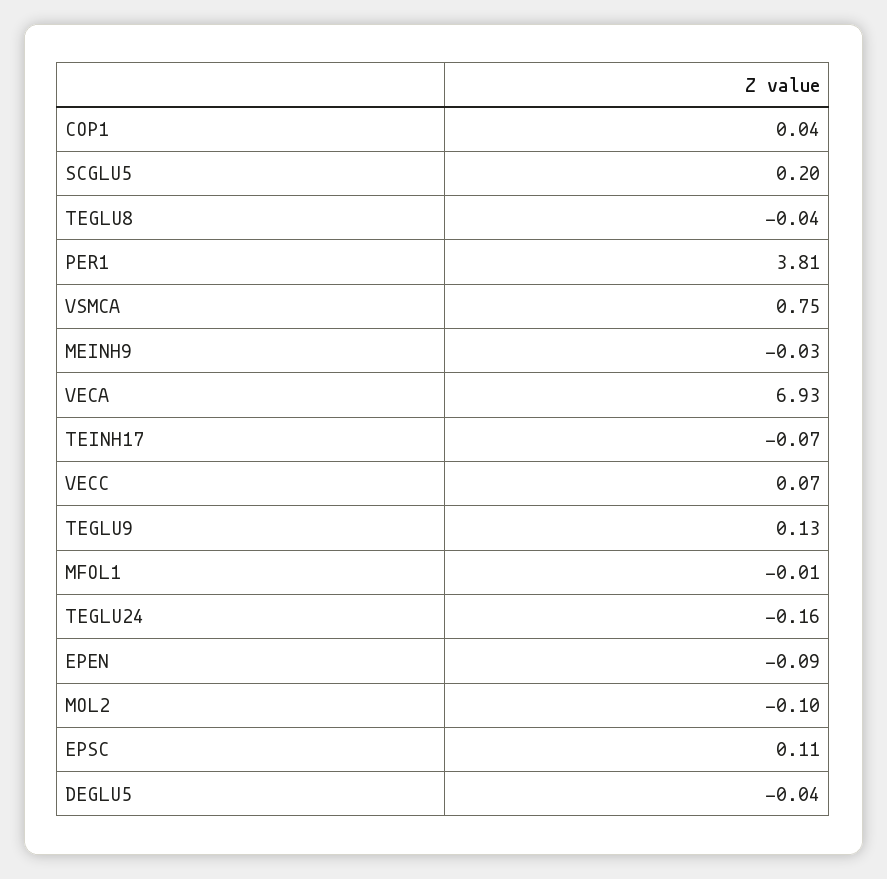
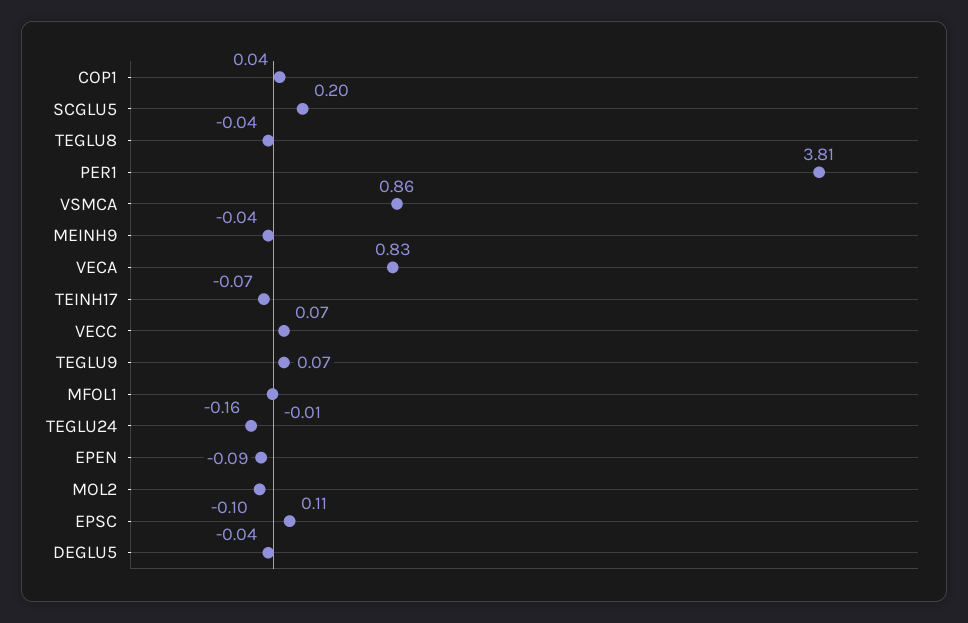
  {
    "COP1": 0.04,
    "SCGLU5": 0.2,
    "TEGLU8": -0.04,
    "PER1": 3.81,
-   "VSMCA": 0.75,
+   "VSMCA": 0.86,
-   "MEINH9": -0.03,
+   "MEINH9": -0.04,
-   "VECA": 6.93,
+   "VECA": 0.83,
    "TEINH17": -0.07,
    "VECC": 0.07,
-   "TEGLU9": 0.13,
+   "TEGLU9": 0.07,
    "MFOL1": -0.01,
    "TEGLU24": -0.16,
    "EPEN": -0.09,
    "MOL2": -0.1,
    "EPSC": 0.11,
    "DEGLU5": -0.04
  }

